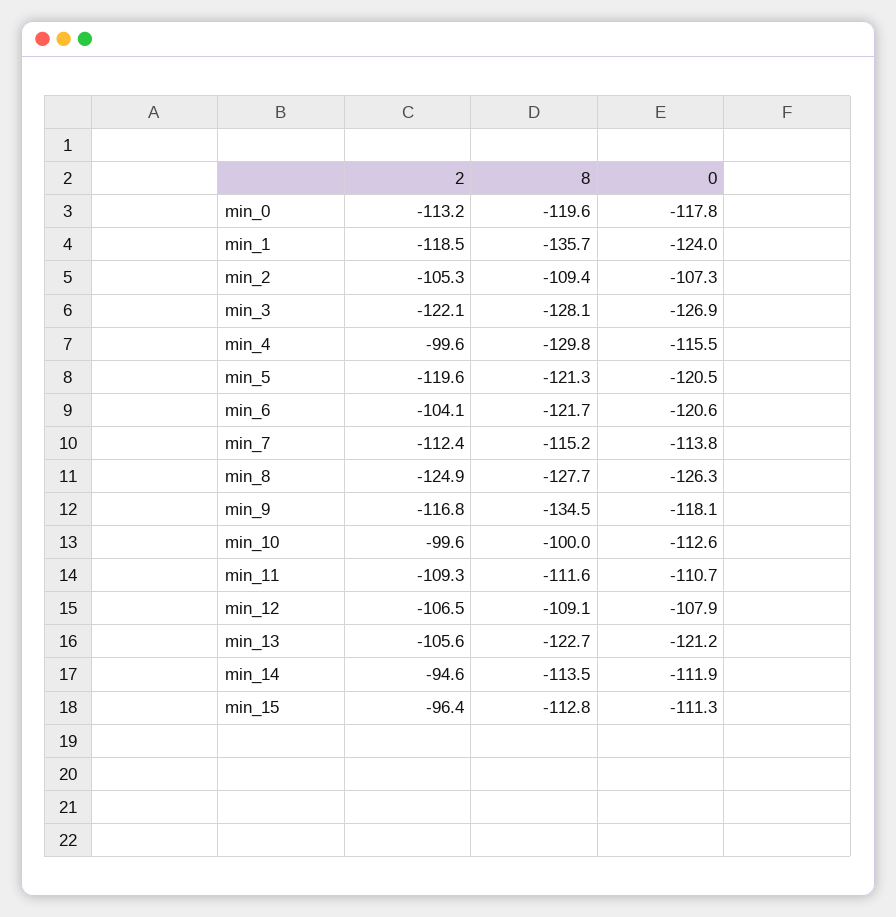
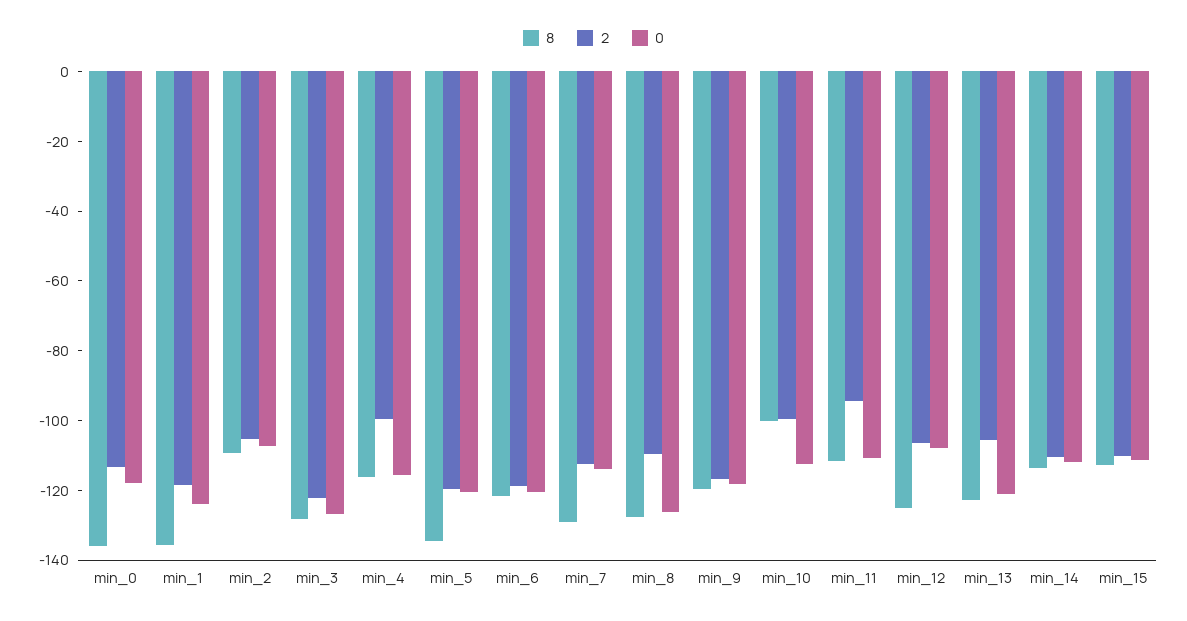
  {
    "2": {
      "min_0": -113.2,
      "min_1": -118.5,
      "min_2": -105.3,
      "min_3": -122.1,
      "min_4": -99.6,
      "min_5": -119.6,
-     "min_6": -104.1,
+     "min_6": -120,
      "min_7": -112.4,
-     "min_8": -124.9,
+     "min_8": -110,
      "min_9": -116.8,
      "min_10": -99.6,
-     "min_11": -109.3,
+     "min_11": -95,
      "min_12": -106.5,
      "min_13": -105.6,
-     "min_14": -94.6,
+     "min_14": -110,
-     "min_15": -96.4
+     "min_15": -110
    },
    "8": {
-     "min_0": -119.6,
+     "min_0": -135,
      "min_1": -135.7,
      "min_2": -109.4,
      "min_3": -128.1,
-     "min_4": -129.8,
+     "min_4": -115,
-     "min_5": -121.3,
+     "min_5": -135,
      "min_6": -121.7,
-     "min_7": -115.2,
+     "min_7": -130,
      "min_8": -127.7,
-     "min_9": -134.5,
+     "min_9": -120,
      "min_10": -100,
      "min_11": -111.6,
-     "min_12": -109.1,
+     "min_12": -125,
      "min_13": -122.7,
      "min_14": -113.5,
      "min_15": -112.8
    },
    "0": {
      "min_0": -117.8,
      "min_1": -124,
      "min_2": -107.3,
      "min_3": -126.9,
      "min_4": -115.5,
      "min_5": -120.5,
      "min_6": -120.6,
      "min_7": -113.8,
      "min_8": -126.3,
      "min_9": -118.1,
      "min_10": -112.6,
      "min_11": -110.7,
      "min_12": -107.9,
      "min_13": -121.2,
      "min_14": -111.9,
      "min_15": -111.3
    }
  }

